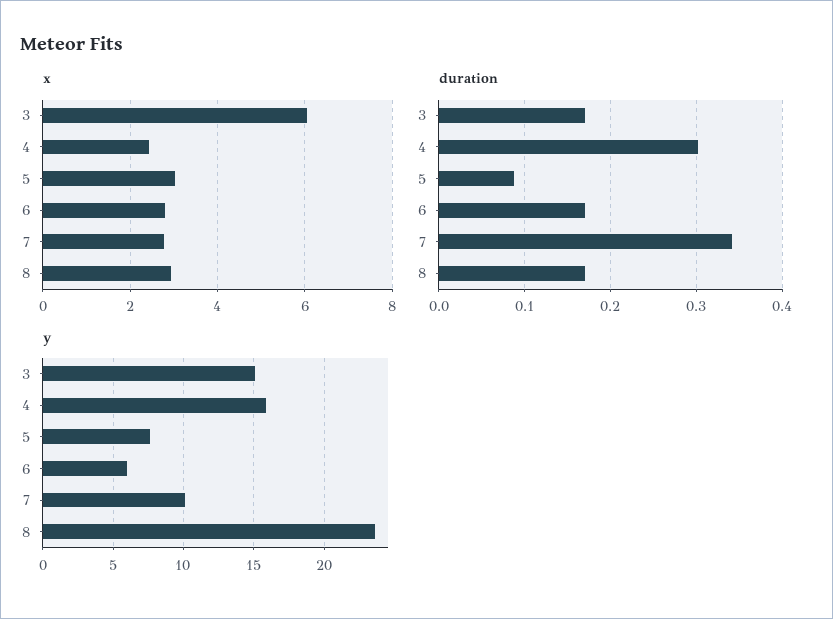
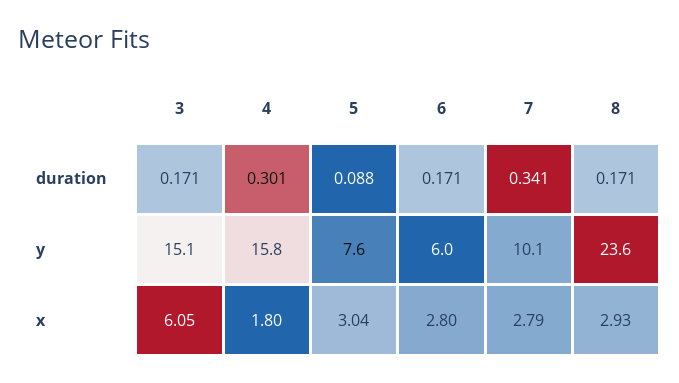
  {
    "x": {
      "3": 6.05,
-     "4": 2.4,
+     "4": 1.8,
      "5": 3.04,
      "6": 2.8,
      "7": 2.79,
      "8": 2.93
    },
    "duration": {
      "3": 0.171,
      "4": 0.301,
      "5": 0.088,
      "6": 0.171,
      "7": 0.341,
      "8": 0.171
    },
    "y": {
      "3": 15.1,
      "4": 15.8,
      "5": 7.6,
      "6": 6,
      "7": 10.1,
      "8": 23.6
    }
  }

